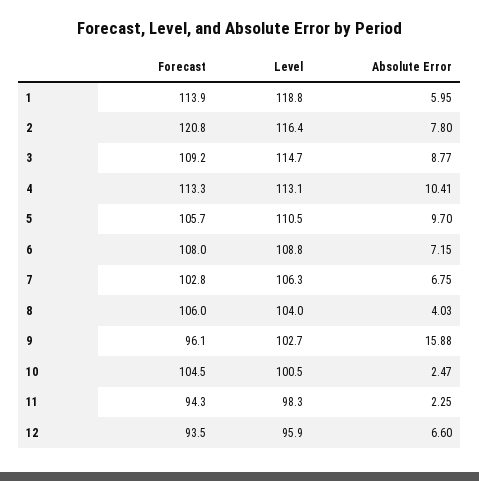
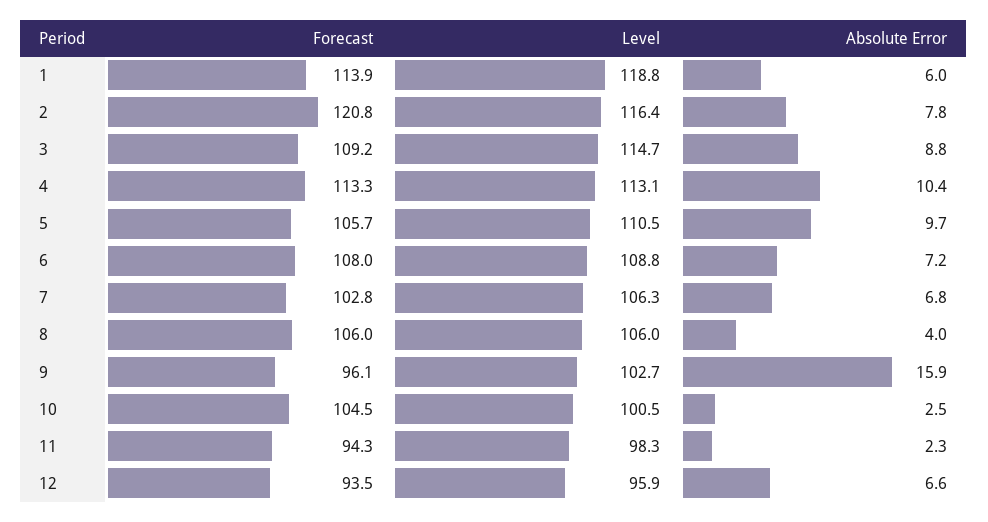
  {
    "Forecast": {
      "1": 113.9,
      "2": 120.8,
      "3": 109.2,
      "4": 113.3,
      "5": 105.7,
      "6": 108,
      "7": 102.8,
      "8": 106,
      "9": 96.1,
      "10": 104.5,
      "11": 94.3,
      "12": 93.5
    },
    "Level": {
      "1": 118.8,
      "2": 116.4,
      "3": 114.7,
      "4": 113.1,
      "5": 110.5,
      "6": 108.8,
      "7": 106.3,
-     "8": 104,
+     "8": 106,
      "9": 102.7,
      "10": 100.5,
      "11": 98.3,
      "12": 95.9
    },
    "Absolute Error": {
      "1": 5.95,
      "2": 7.8,
      "3": 8.77,
      "4": 10.41,
      "5": 9.7,
      "6": 7.15,
      "7": 6.75,
      "8": 4.03,
      "9": 15.88,
      "10": 2.47,
      "11": 2.25,
      "12": 6.6
    }
  }

